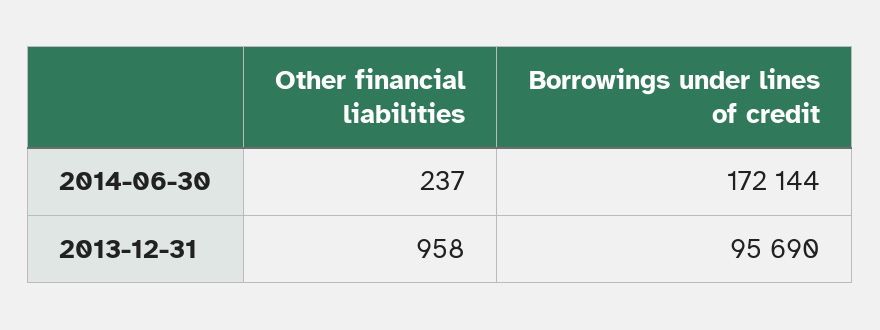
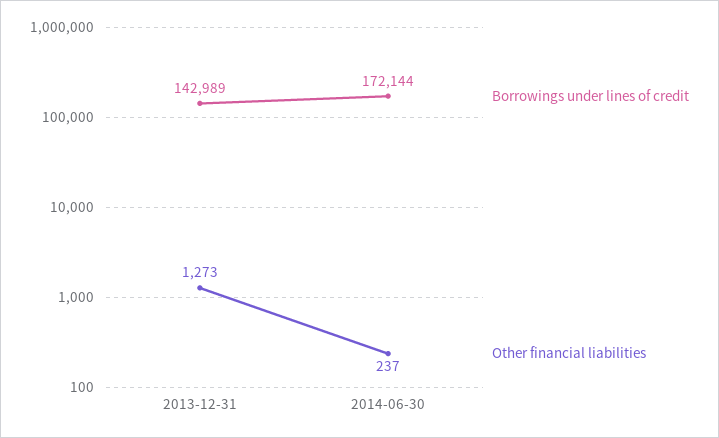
  {
    "Other financial liabilities": {
      "2014-06-30": 237,
-     "2013-12-31": 958
+     "2013-12-31": 1273
    },
    "Borrowings under lines of credit": {
      "2014-06-30": 172144,
-     "2013-12-31": 95690
+     "2013-12-31": 142989
    }
  }

